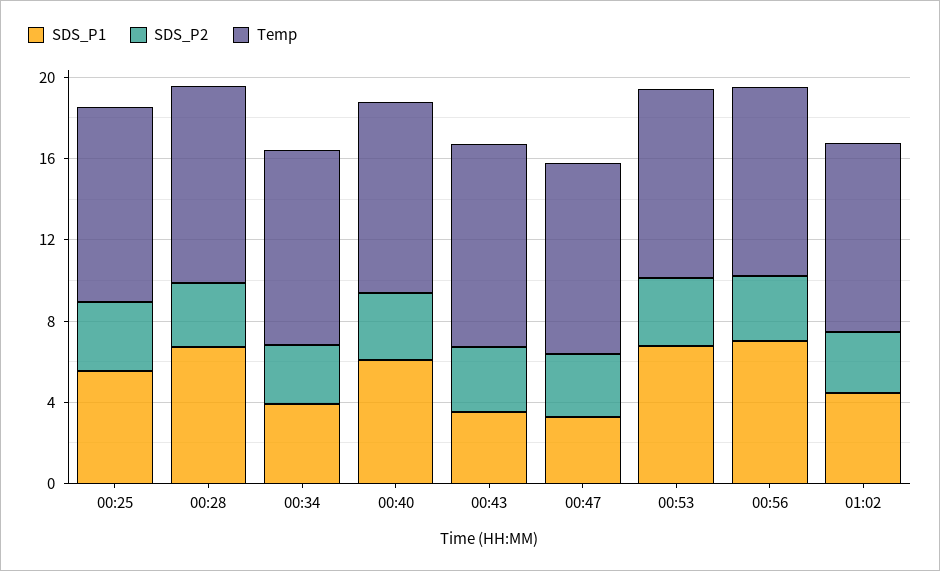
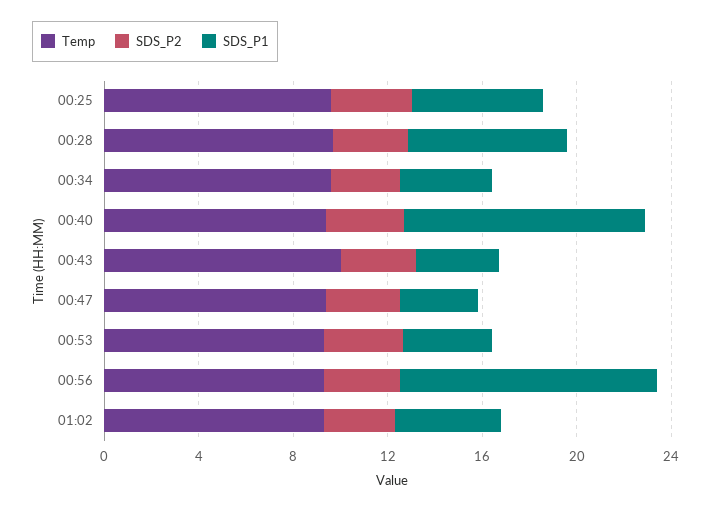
  {
    "SDS_P1": {
      "00:25": 6,
      "00:28": 7,
      "00:34": 4,
-     "00:40": 6,
+     "00:40": 10,
      "00:43": 4,
      "00:47": 3,
-     "00:53": 7,
+     "00:53": 4,
-     "00:56": 7,
+     "00:56": 11,
      "01:02": 4
    },
    "SDS_P2": {
      "00:25": 3,
      "00:28": 3,
      "00:34": 3,
      "00:40": 3,
      "00:43": 3,
      "00:47": 3,
      "00:53": 3,
      "00:56": 3,
      "01:02": 3
    },
    "Temp": {
      "00:25": 10,
      "00:28": 10,
      "00:34": 10,
      "00:40": 9,
      "00:43": 10,
      "00:47": 9,
      "00:53": 9,
      "00:56": 9,
      "01:02": 9
    }
  }

